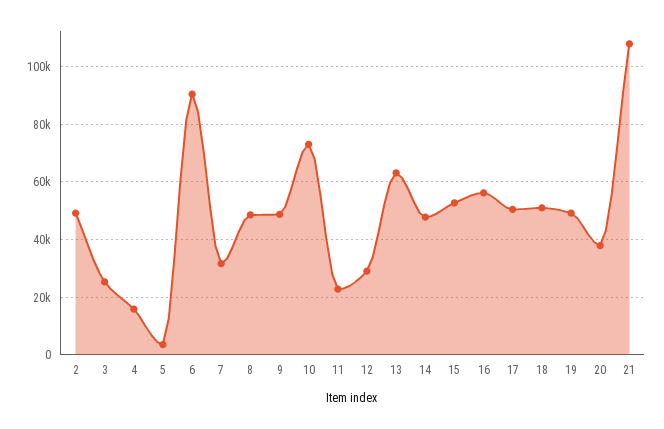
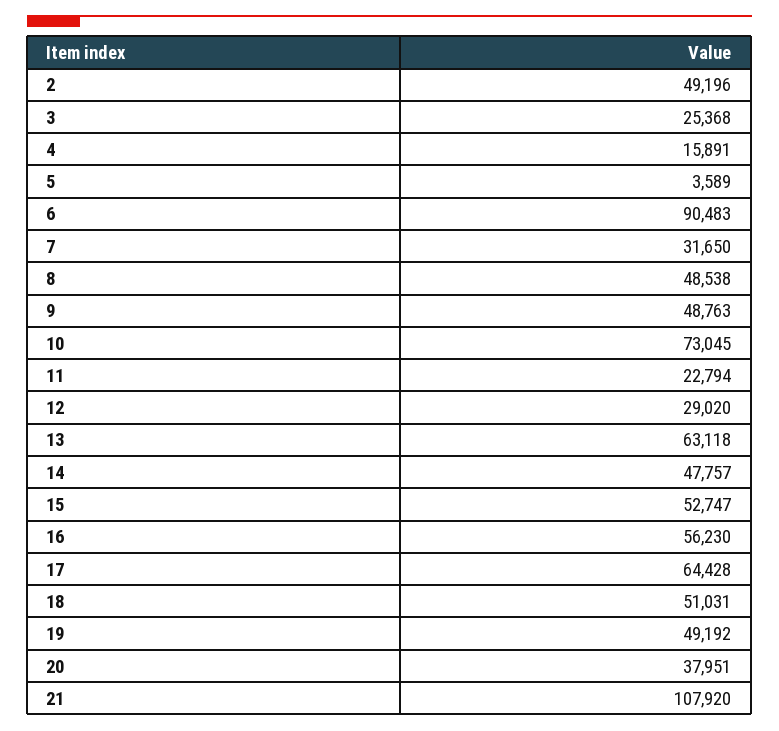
  {
    "2": 49196,
    "3": 25368,
    "4": 15891,
    "5": 3589,
    "6": 90483,
    "7": 31650,
    "8": 48538,
    "9": 48763,
    "10": 73045,
    "11": 22794,
    "12": 29020,
    "13": 63118,
    "14": 47757,
    "15": 52747,
    "16": 56230,
-   "17": 50000,
+   "17": 64428,
    "18": 51031,
    "19": 49192,
    "20": 37951,
    "21": 107920
  }

